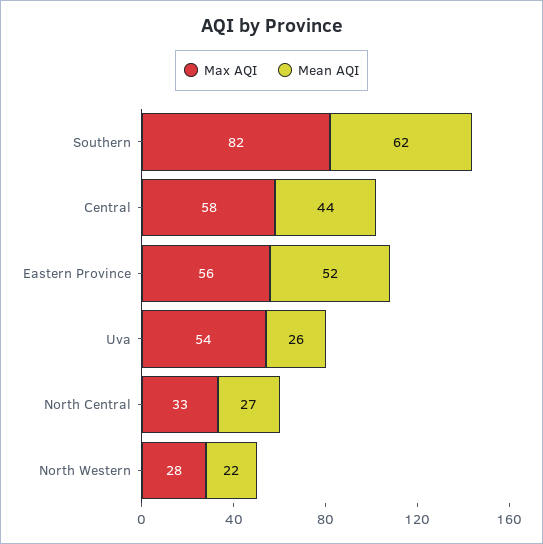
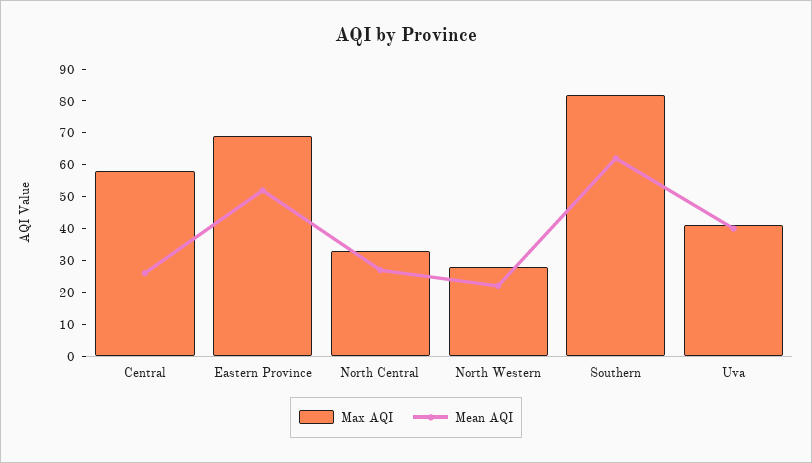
  {
    "Max AQI": {
      "Southern": 82,
      "Central": 58,
-     "Eastern Province": 56,
+     "Eastern Province": 70,
-     "Uva": 54,
+     "Uva": 40,
      "North Central": 33,
      "North Western": 28
    },
    "Mean AQI": {
      "Southern": 62,
-     "Central": 44,
+     "Central": 25,
      "Eastern Province": 52,
-     "Uva": 26,
+     "Uva": 40,
      "North Central": 27,
      "North Western": 22
    }
  }

